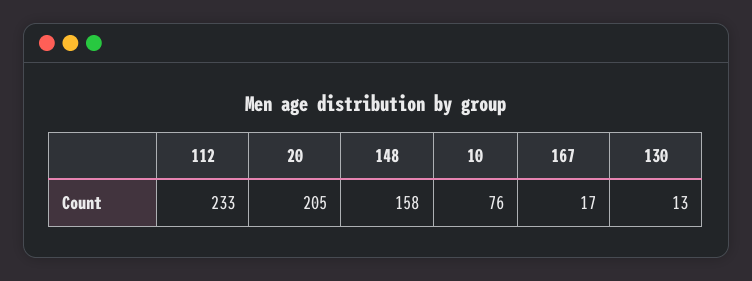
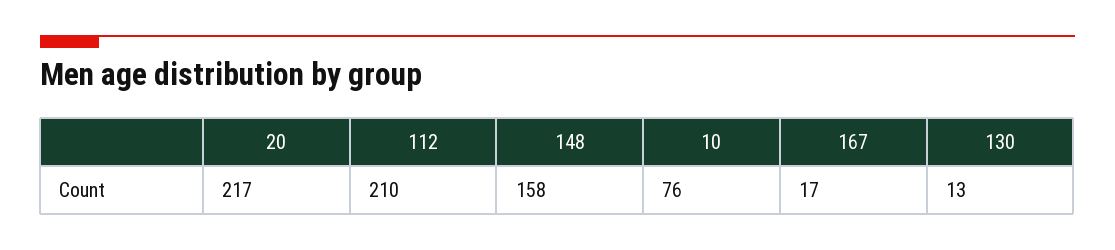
  {
-   "112": 233,
+   "112": 210,
-   "20": 205,
+   "20": 217,
    "148": 158,
    "10": 76,
    "167": 17,
    "130": 13
  }

